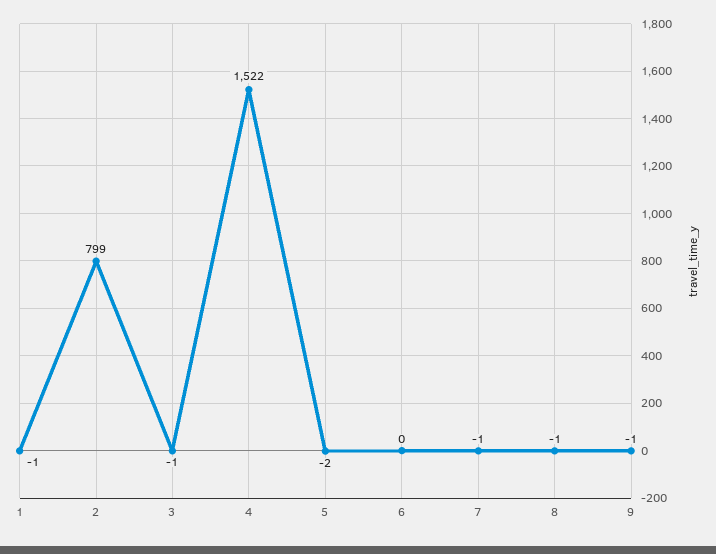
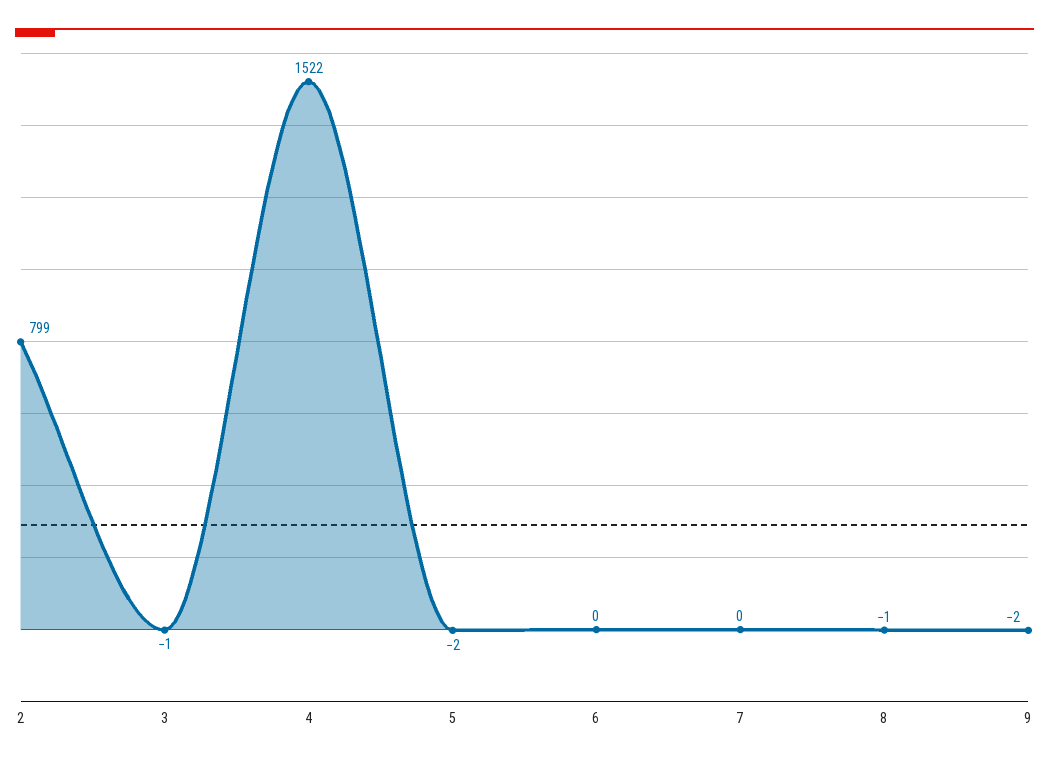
  {
-   "1": -1,
    "2": 799,
    "3": -1,
    "4": 1522,
    "5": -2,
    "6": 0,
-   "7": -1,
+   "7": 0,
    "8": -1,
-   "9": -1
+   "9": -2
  }

